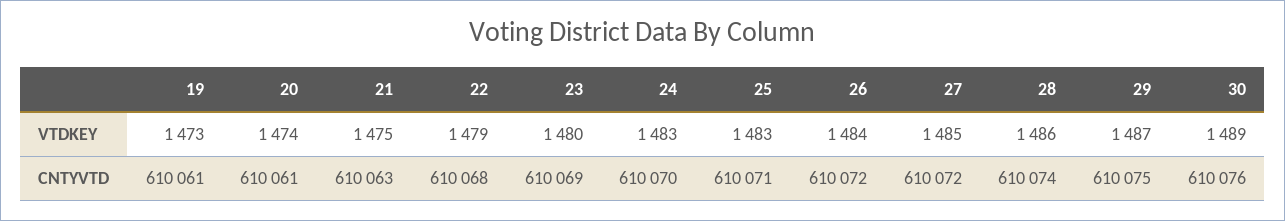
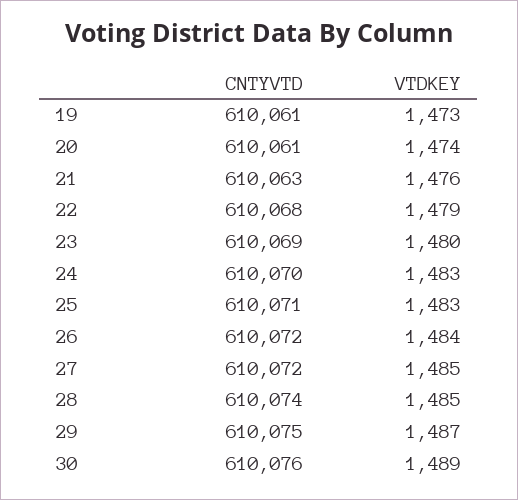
  {
    "19": {
      "VTDKEY": 1473,
      "CNTYVTD": 610061
    },
    "20": {
      "VTDKEY": 1474,
      "CNTYVTD": 610061
    },
    "21": {
-     "VTDKEY": 1475,
+     "VTDKEY": 1476,
      "CNTYVTD": 610063
    },
    "22": {
      "VTDKEY": 1479,
      "CNTYVTD": 610068
    },
    "23": {
      "VTDKEY": 1480,
      "CNTYVTD": 610069
    },
    "24": {
      "VTDKEY": 1483,
      "CNTYVTD": 610070
    },
    "25": {
      "VTDKEY": 1483,
      "CNTYVTD": 610071
    },
    "26": {
      "VTDKEY": 1484,
      "CNTYVTD": 610072
    },
    "27": {
      "VTDKEY": 1485,
      "CNTYVTD": 610072
    },
    "28": {
-     "VTDKEY": 1486,
+     "VTDKEY": 1485,
      "CNTYVTD": 610074
    },
    "29": {
      "VTDKEY": 1487,
      "CNTYVTD": 610075
    },
    "30": {
      "VTDKEY": 1489,
      "CNTYVTD": 610076
    }
  }

